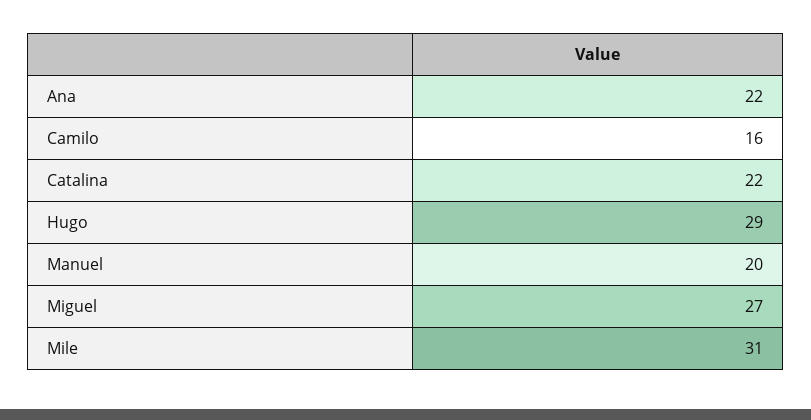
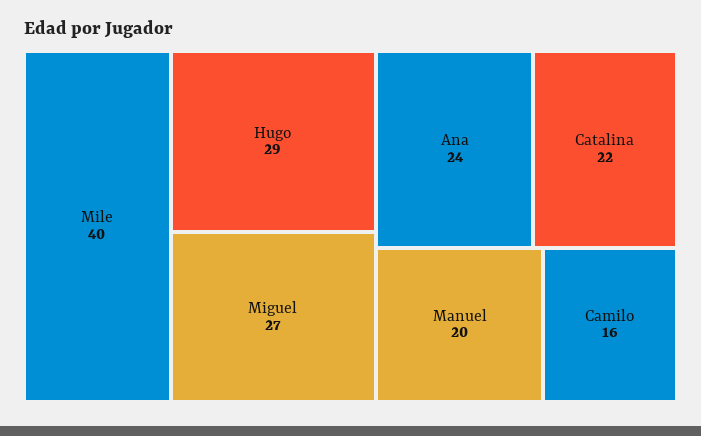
  {
-   "Ana": 22,
+   "Ana": 24,
    "Camilo": 16,
    "Catalina": 22,
    "Hugo": 29,
    "Manuel": 20,
    "Miguel": 27,
-   "Mile": 31
+   "Mile": 40
  }

